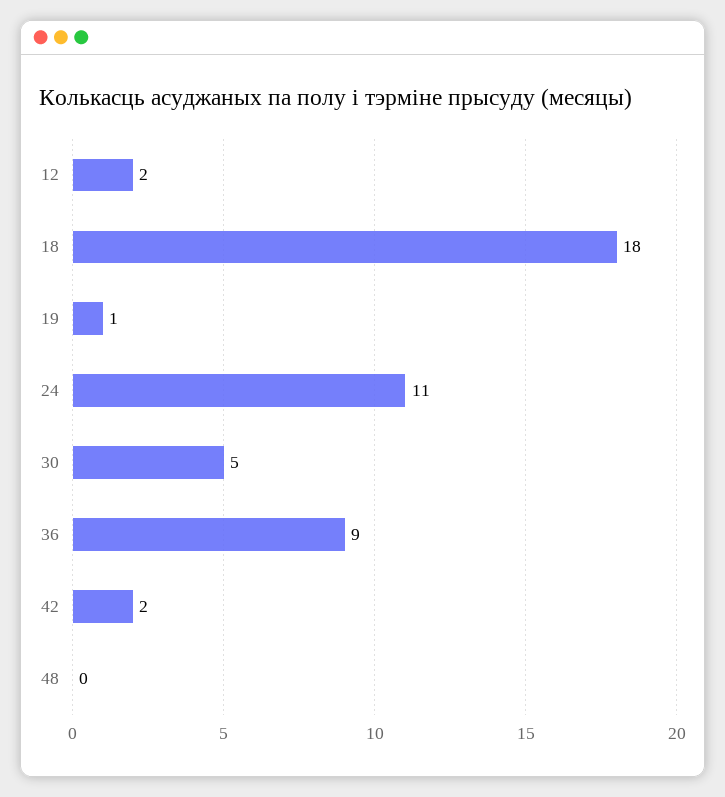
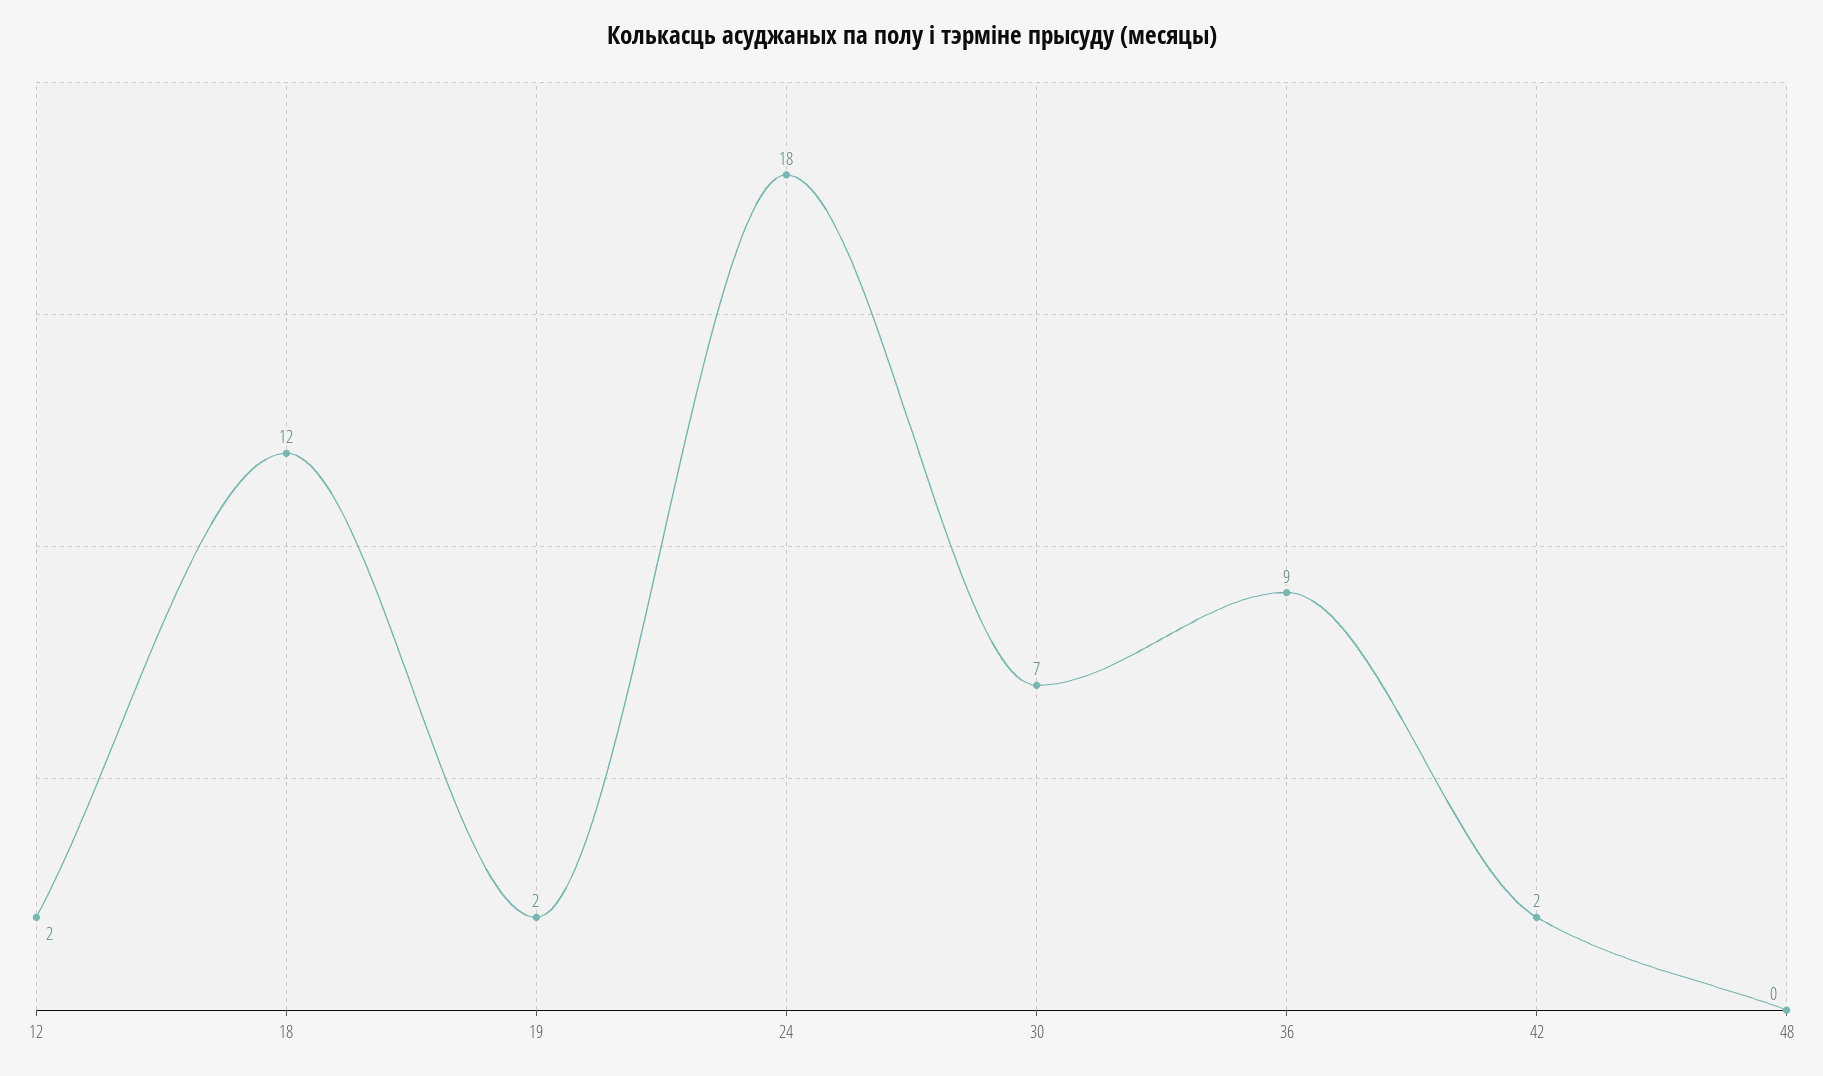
  {
    "12": 2,
-   "18": 18,
+   "18": 12,
-   "19": 1,
+   "19": 2,
-   "24": 11,
+   "24": 18,
-   "30": 5,
+   "30": 7,
    "36": 9,
    "42": 2,
    "48": 0
  }

